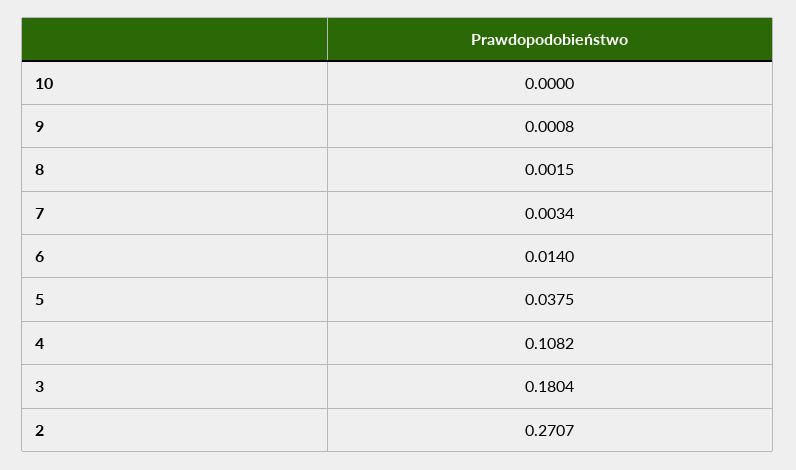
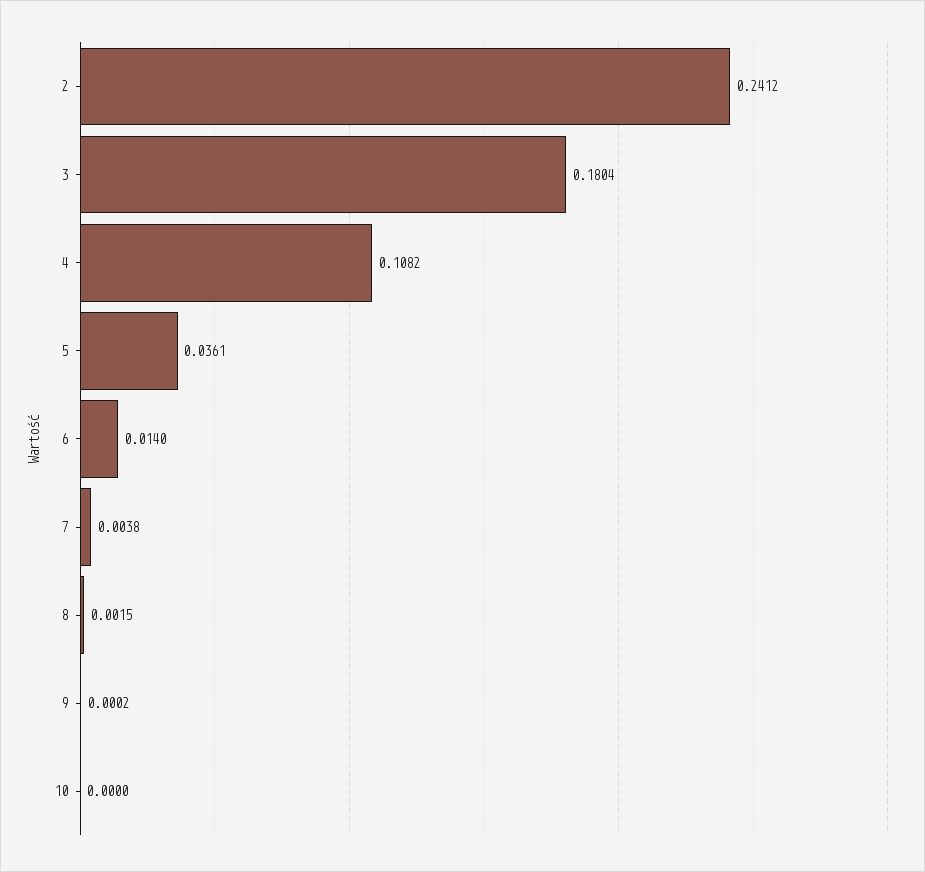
  {
    "10": 0,
-   "9": 0.0008,
+   "9": 0.0002,
    "8": 0.0015,
-   "7": 0.0034,
+   "7": 0.0038,
    "6": 0.014,
-   "5": 0.0375,
+   "5": 0.0361,
    "4": 0.1082,
    "3": 0.1804,
-   "2": 0.2707
+   "2": 0.2412
  }

